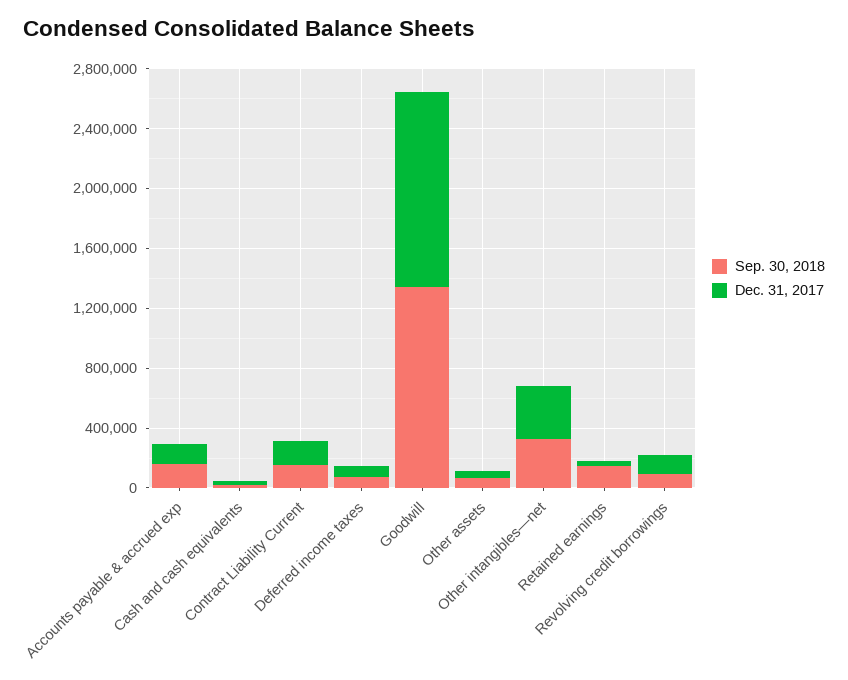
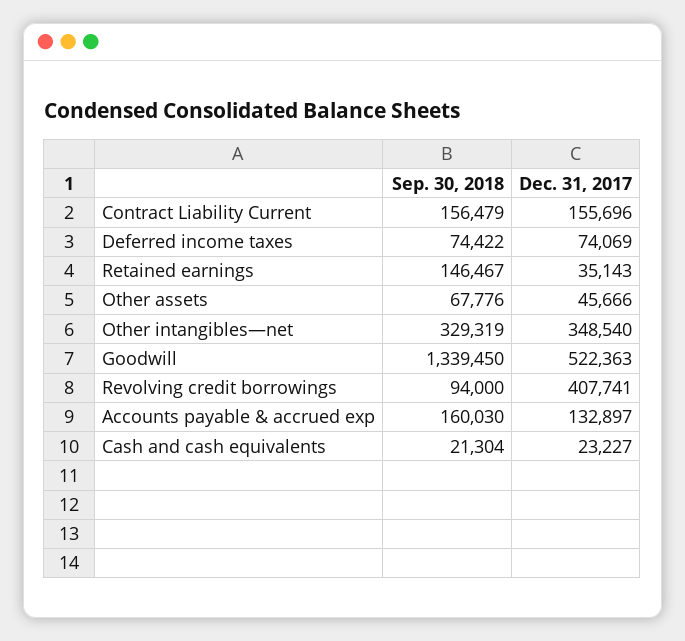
  {
    "Sep. 30, 2018": {
      "Accounts payable & accrued exp": 160030,
      "Cash and cash equivalents": 21304,
      "Contract Liability Current": 156479,
      "Deferred income taxes": 74422,
      "Goodwill": 1339450,
      "Other assets": 67776,
      "Other intangibles—net": 329319,
      "Retained earnings": 146467,
      "Revolving credit borrowings": 94000
    },
    "Dec. 31, 2017": {
      "Accounts payable & accrued exp": 132897,
      "Cash and cash equivalents": 23227,
      "Contract Liability Current": 155696,
      "Deferred income taxes": 74069,
-     "Goodwill": 1300000,
+     "Goodwill": 522363,
      "Other assets": 45666,
      "Other intangibles—net": 348540,
      "Retained earnings": 35143,
-     "Revolving credit borrowings": 100000
+     "Revolving credit borrowings": 407741
    }
  }

